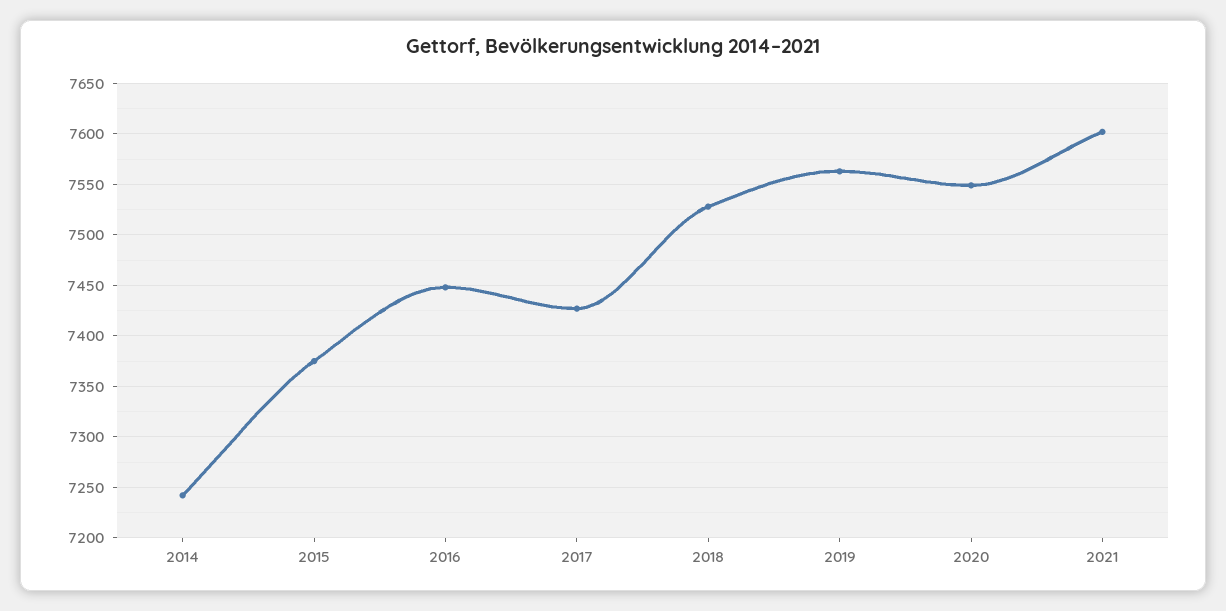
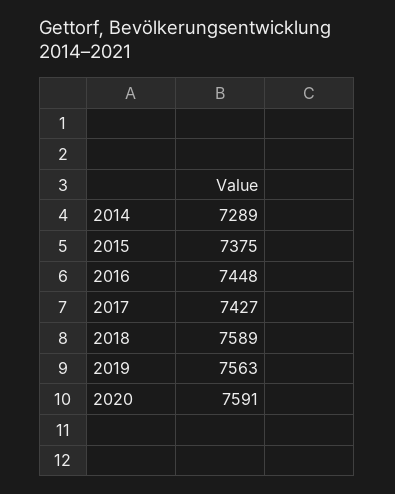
  {
-   "2014": 7240,
+   "2014": 7289,
    "2015": 7375,
    "2016": 7448,
    "2017": 7427,
-   "2018": 7530,
+   "2018": 7589,
    "2019": 7563,
-   "2020": 7550,
+   "2020": 7591
-   "2021": 7600
  }

